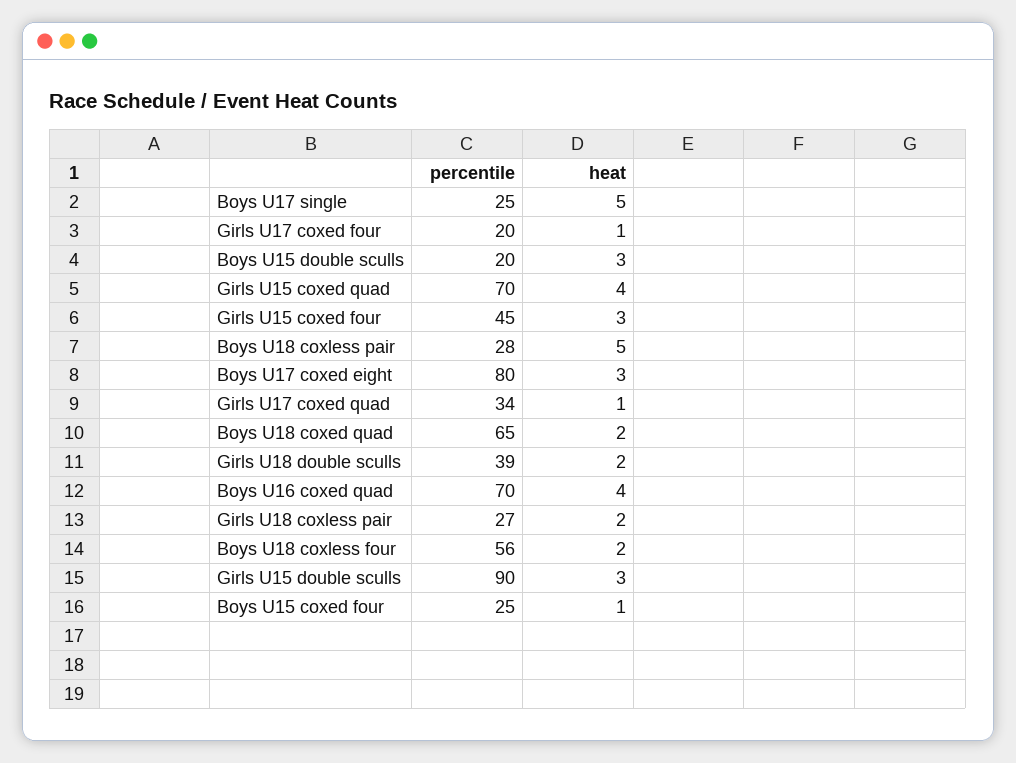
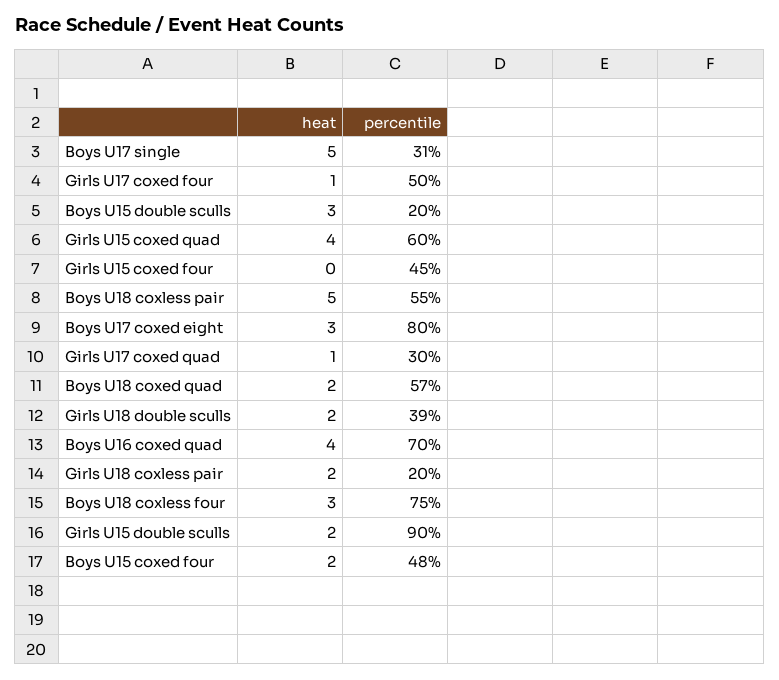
  {
    "percentile": {
-     "Boys U17 single": 25,
+     "Boys U17 single": 31,
-     "Girls U17 coxed four": 20,
+     "Girls U17 coxed four": 50,
      "Boys U15 double sculls": 20,
-     "Girls U15 coxed quad": 70,
+     "Girls U15 coxed quad": 60,
      "Girls U15 coxed four": 45,
-     "Boys U18 coxless pair": 28,
+     "Boys U18 coxless pair": 55,
      "Boys U17 coxed eight": 80,
-     "Girls U17 coxed quad": 34,
+     "Girls U17 coxed quad": 30,
-     "Boys U18 coxed quad": 65,
+     "Boys U18 coxed quad": 57,
      "Girls U18 double sculls": 39,
      "Boys U16 coxed quad": 70,
-     "Girls U18 coxless pair": 27,
+     "Girls U18 coxless pair": 20,
-     "Boys U18 coxless four": 56,
+     "Boys U18 coxless four": 75,
      "Girls U15 double sculls": 90,
-     "Boys U15 coxed four": 25
+     "Boys U15 coxed four": 48
    },
    "heat": {
      "Boys U17 single": 5,
      "Girls U17 coxed four": 1,
      "Boys U15 double sculls": 3,
      "Girls U15 coxed quad": 4,
-     "Girls U15 coxed four": 3,
+     "Girls U15 coxed four": 0,
      "Boys U18 coxless pair": 5,
      "Boys U17 coxed eight": 3,
      "Girls U17 coxed quad": 1,
      "Boys U18 coxed quad": 2,
      "Girls U18 double sculls": 2,
      "Boys U16 coxed quad": 4,
      "Girls U18 coxless pair": 2,
-     "Boys U18 coxless four": 2,
+     "Boys U18 coxless four": 3,
-     "Girls U15 double sculls": 3,
+     "Girls U15 double sculls": 2,
-     "Boys U15 coxed four": 1
+     "Boys U15 coxed four": 2
    }
  }

